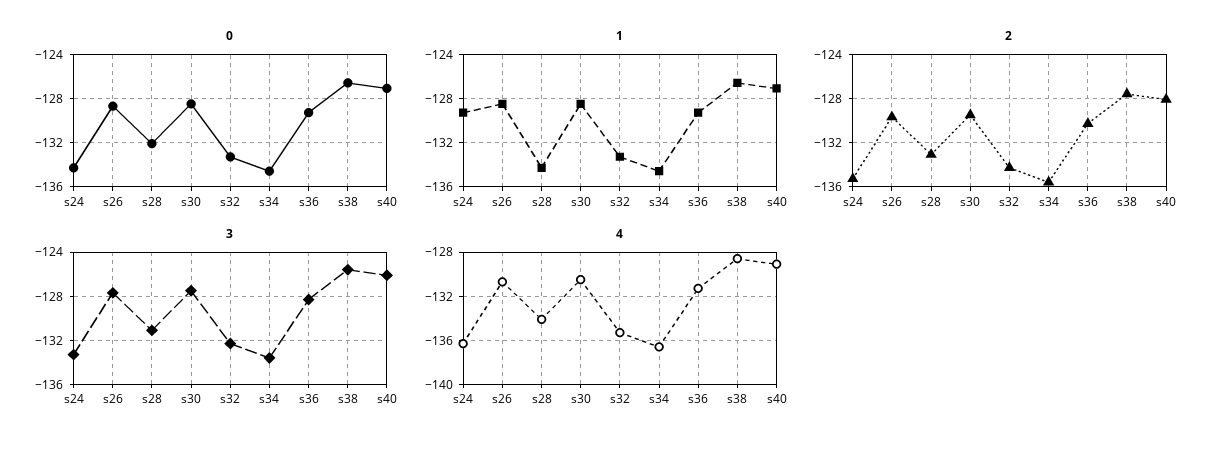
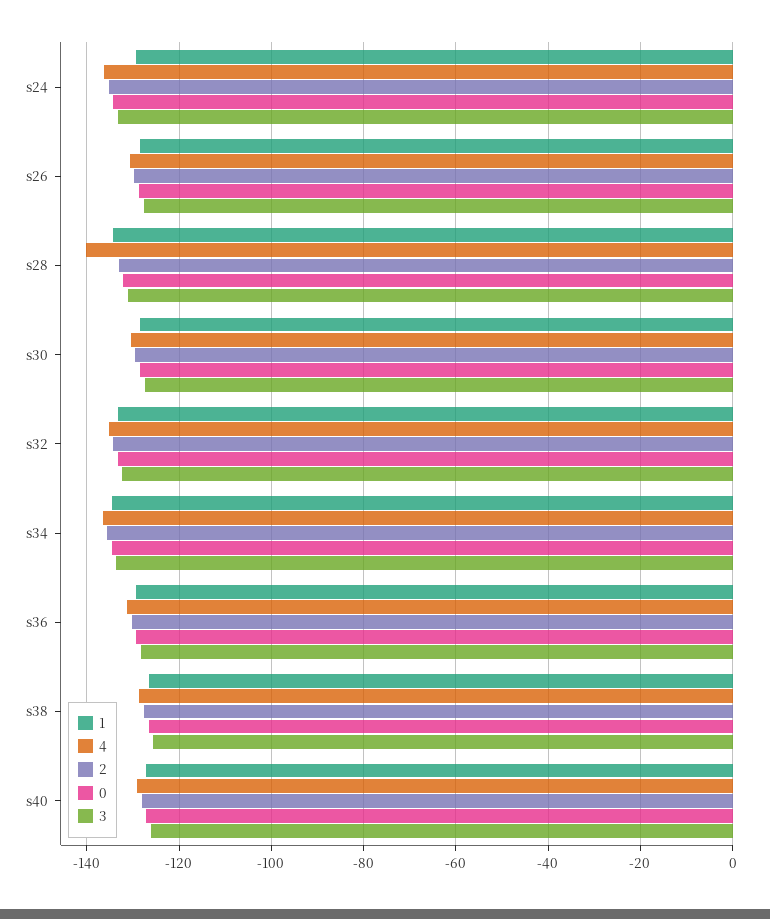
  {
    "0": {
      "s24": -134,
      "s26": -129,
      "s28": -132,
      "s30": -129,
      "s32": -133,
      "s34": -135,
      "s36": -129,
      "s38": -127,
      "s40": -127
    },
    "1": {
      "s24": -129,
      "s26": -129,
      "s28": -134,
      "s30": -129,
      "s32": -133,
      "s34": -135,
      "s36": -129,
      "s38": -127,
      "s40": -127
    },
    "2": {
      "s24": -135,
      "s26": -130,
      "s28": -133,
      "s30": -130,
      "s32": -134,
      "s34": -136,
      "s36": -130,
      "s38": -128,
      "s40": -128
    },
    "3": {
      "s24": -133,
      "s26": -128,
      "s28": -131,
      "s30": -128,
      "s32": -132,
      "s34": -134,
      "s36": -128,
      "s38": -126,
      "s40": -126
    },
    "4": {
      "s24": -136,
      "s26": -131,
-     "s28": -134,
+     "s28": -140,
      "s30": -131,
      "s32": -135,
      "s34": -137,
      "s36": -131,
      "s38": -129,
      "s40": -129
    }
  }

